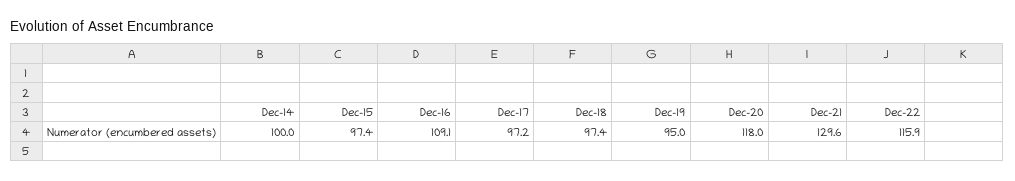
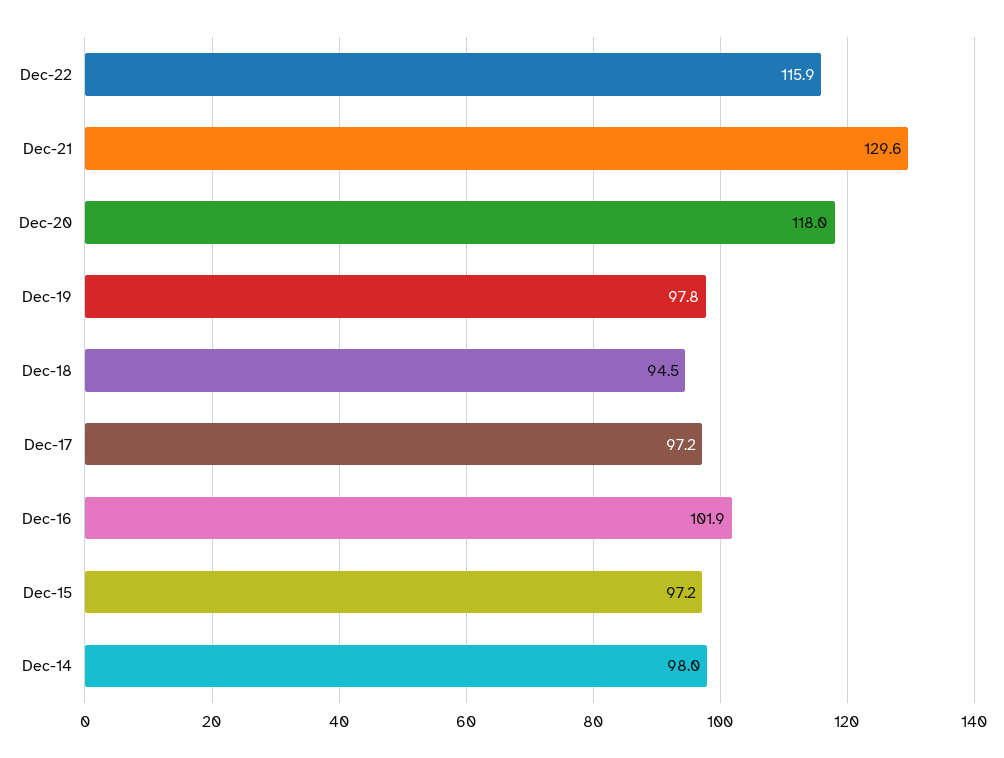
  {
-   "Dec-14": 100,
+   "Dec-14": 98,
-   "Dec-15": 97.4,
+   "Dec-15": 97.2,
-   "Dec-16": 109.1,
+   "Dec-16": 101.9,
    "Dec-17": 97.2,
-   "Dec-18": 97.4,
+   "Dec-18": 94.5,
-   "Dec-19": 95,
+   "Dec-19": 97.8,
    "Dec-20": 118,
    "Dec-21": 129.6,
    "Dec-22": 115.9
  }

